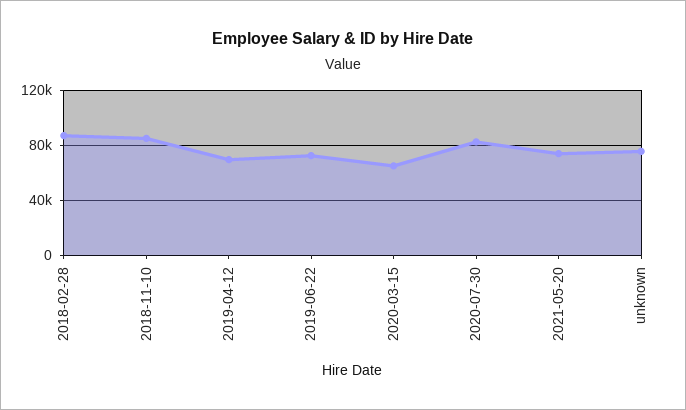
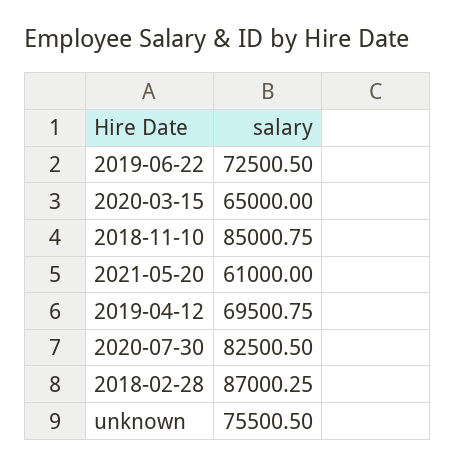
  {
    "2018-02-28": 87000.25,
    "2018-11-10": 85000.75,
    "2019-04-12": 69500.75,
    "2019-06-22": 72500.5,
    "2020-03-15": 65000,
    "2020-07-30": 82500.5,
-   "2021-05-20": 75000,
+   "2021-05-20": 61000,
    "unknown": 75500.5
  }

